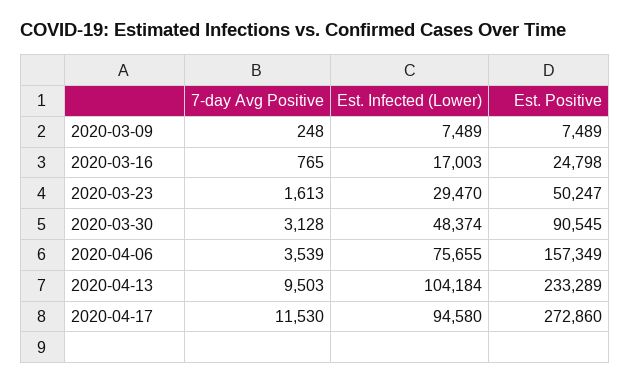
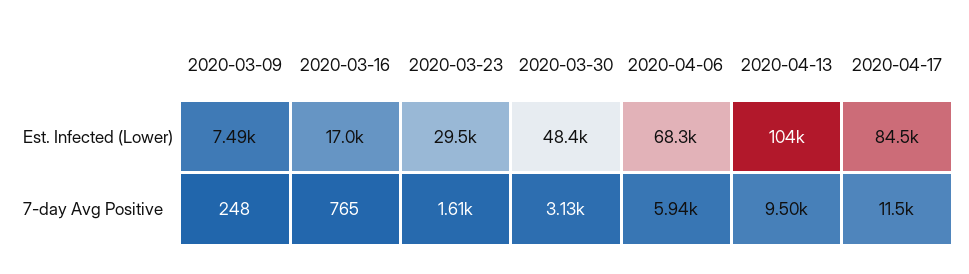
  {
    "7-day Avg Positive": {
      "2020-03-09": 248,
      "2020-03-16": 765,
      "2020-03-23": 1613,
      "2020-03-30": 3128,
-     "2020-04-06": 3539,
+     "2020-04-06": 5940,
      "2020-04-13": 9503,
      "2020-04-17": 11530
    },
    "Est. Infected (Lower)": {
      "2020-03-09": 7489,
      "2020-03-16": 17003,
      "2020-03-23": 29470,
      "2020-03-30": 48374,
-     "2020-04-06": 75655,
+     "2020-04-06": 68300,
      "2020-04-13": 104184,
-     "2020-04-17": 94580
+     "2020-04-17": 84500
-   },
+   }
-   "Est. Positive": {
-     "2020-03-09": 7489,
-     "2020-03-16": 24798,
-     "2020-03-23": 50247,
-     "2020-03-30": 90545,
-     "2020-04-06": 157349,
-     "2020-04-13": 233289,
-     "2020-04-17": 272860
-   }
  }

